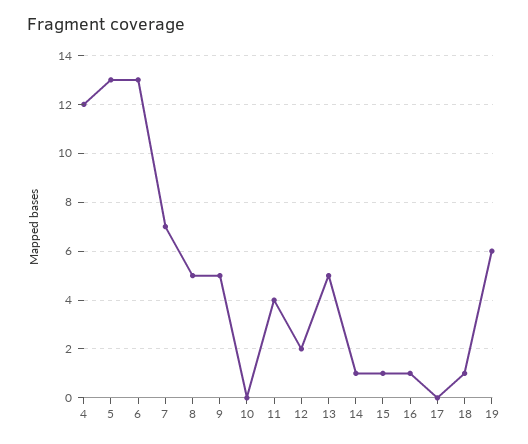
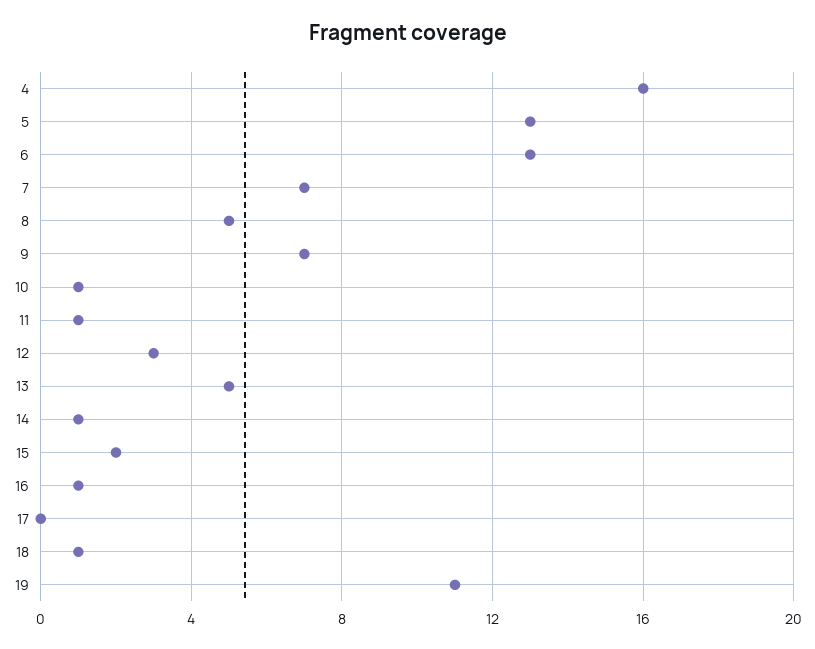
  {
-   "4": 12,
+   "4": 16,
    "5": 13,
    "6": 13,
    "7": 7,
    "8": 5,
-   "9": 5,
+   "9": 7,
-   "10": 0,
+   "10": 1,
-   "11": 4,
+   "11": 1,
-   "12": 2,
+   "12": 3,
    "13": 5,
    "14": 1,
-   "15": 1,
+   "15": 2,
    "16": 1,
    "17": 0,
    "18": 1,
-   "19": 6
+   "19": 11
  }

